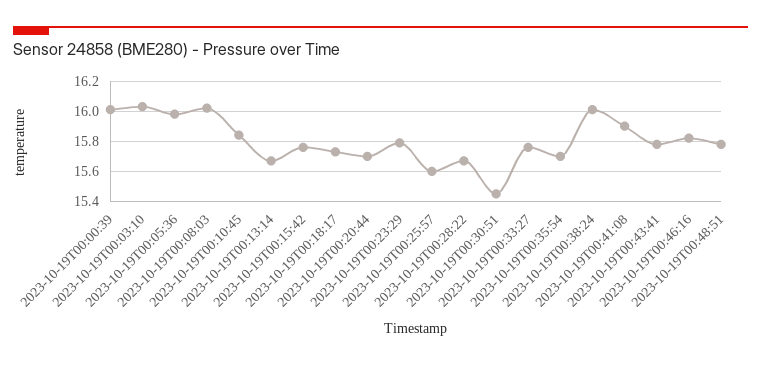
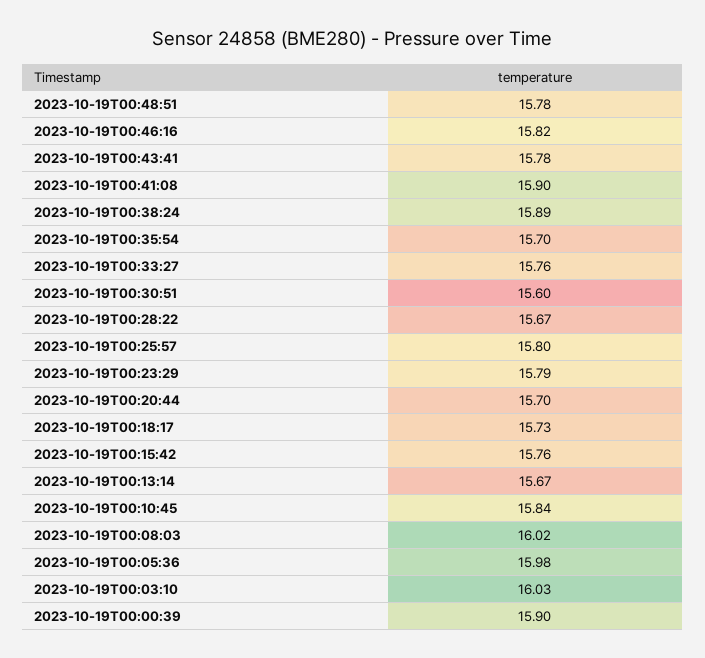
  {
-   "2023-10-19T00:00:39": 16,
+   "2023-10-19T00:00:39": 15.9,
    "2023-10-19T00:03:10": 16.03,
    "2023-10-19T00:05:36": 15.98,
    "2023-10-19T00:08:03": 16.02,
    "2023-10-19T00:10:45": 15.84,
    "2023-10-19T00:13:14": 15.67,
    "2023-10-19T00:15:42": 15.76,
    "2023-10-19T00:18:17": 15.73,
    "2023-10-19T00:20:44": 15.7,
    "2023-10-19T00:23:29": 15.79,
-   "2023-10-19T00:25:57": 15.6,
+   "2023-10-19T00:25:57": 15.8,
    "2023-10-19T00:28:22": 15.67,
-   "2023-10-19T00:30:51": 15.45,
+   "2023-10-19T00:30:51": 15.6,
    "2023-10-19T00:33:27": 15.76,
    "2023-10-19T00:35:54": 15.7,
-   "2023-10-19T00:38:24": 16,
+   "2023-10-19T00:38:24": 15.89,
    "2023-10-19T00:41:08": 15.9,
    "2023-10-19T00:43:41": 15.78,
    "2023-10-19T00:46:16": 15.82,
    "2023-10-19T00:48:51": 15.78
  }

